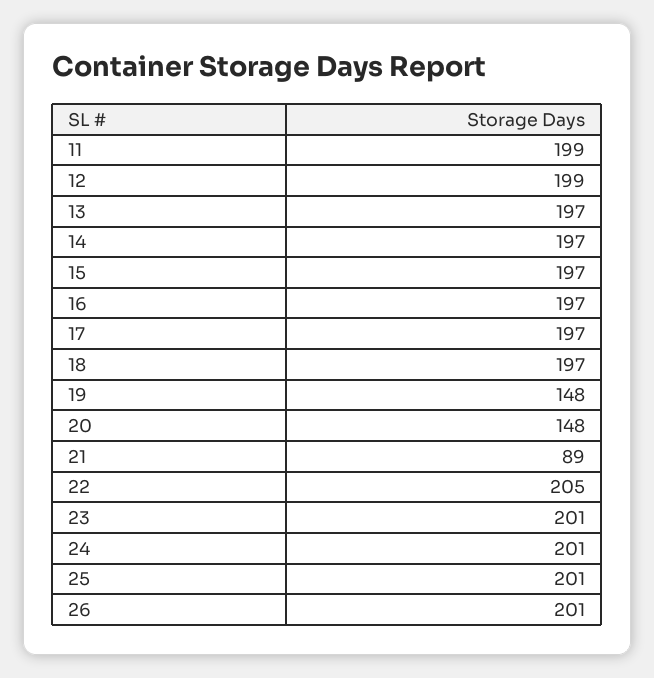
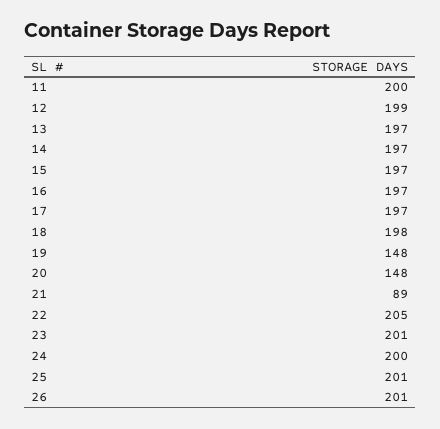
  {
-   "11": 199,
+   "11": 200,
    "12": 199,
    "13": 197,
    "14": 197,
    "15": 197,
    "16": 197,
    "17": 197,
-   "18": 197,
+   "18": 198,
    "19": 148,
    "20": 148,
    "21": 89,
    "22": 205,
    "23": 201,
-   "24": 201,
+   "24": 200,
    "25": 201,
    "26": 201
  }

